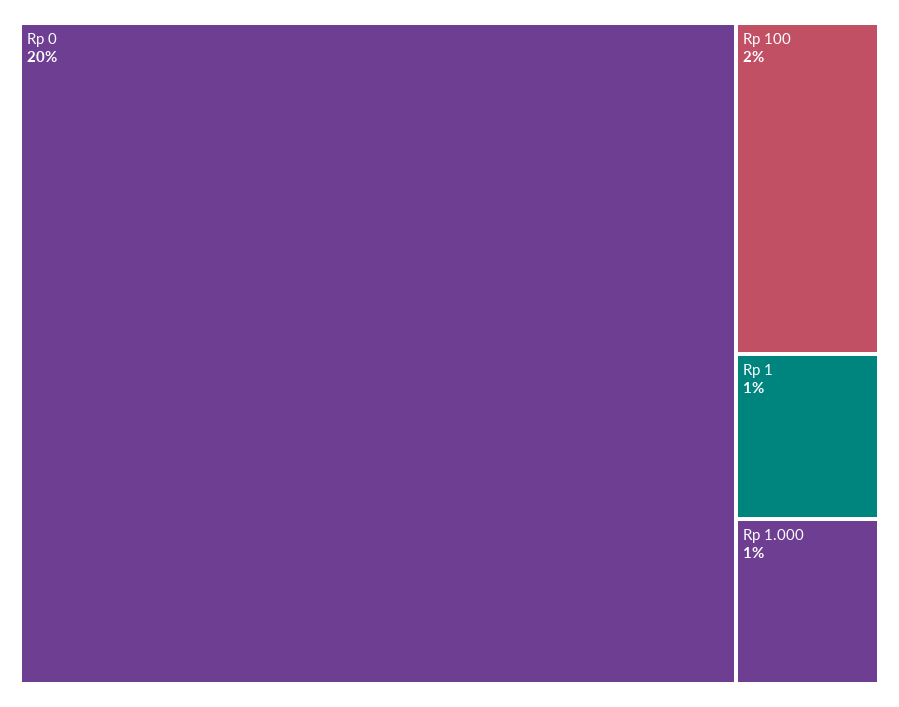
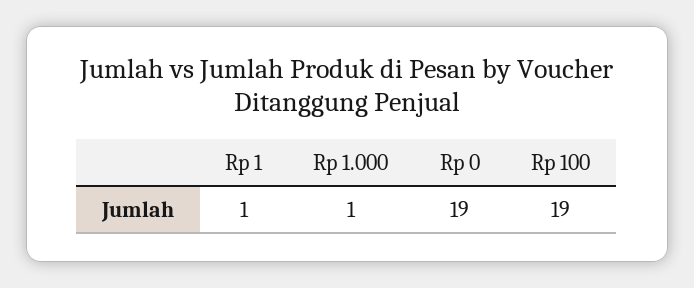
  {
-   "Rp 0": 20,
+   "Rp 0": 19,
-   "Rp 100": 2,
+   "Rp 100": 19,
    "Rp 1": 1,
    "Rp 1.000": 1
  }

